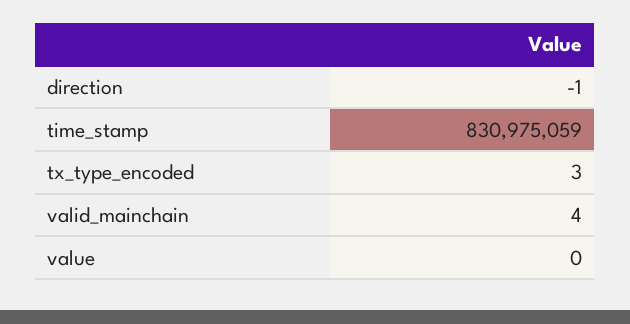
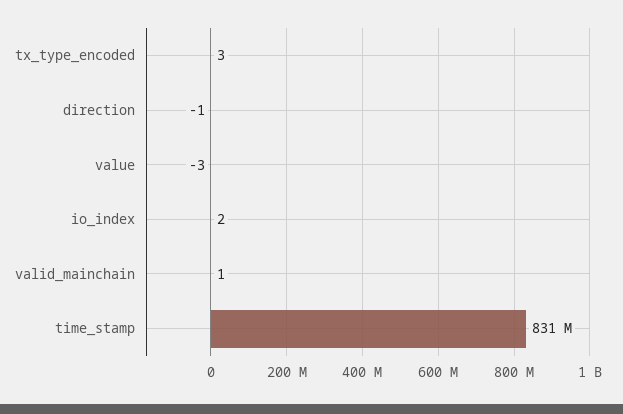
  {
    "direction": -1,
    "time_stamp": 830975059,
    "tx_type_encoded": 3,
-   "valid_mainchain": 4,
+   "valid_mainchain": 1,
-   "value": 0
+   "value": -3,
+   "io_index": 2
  }

